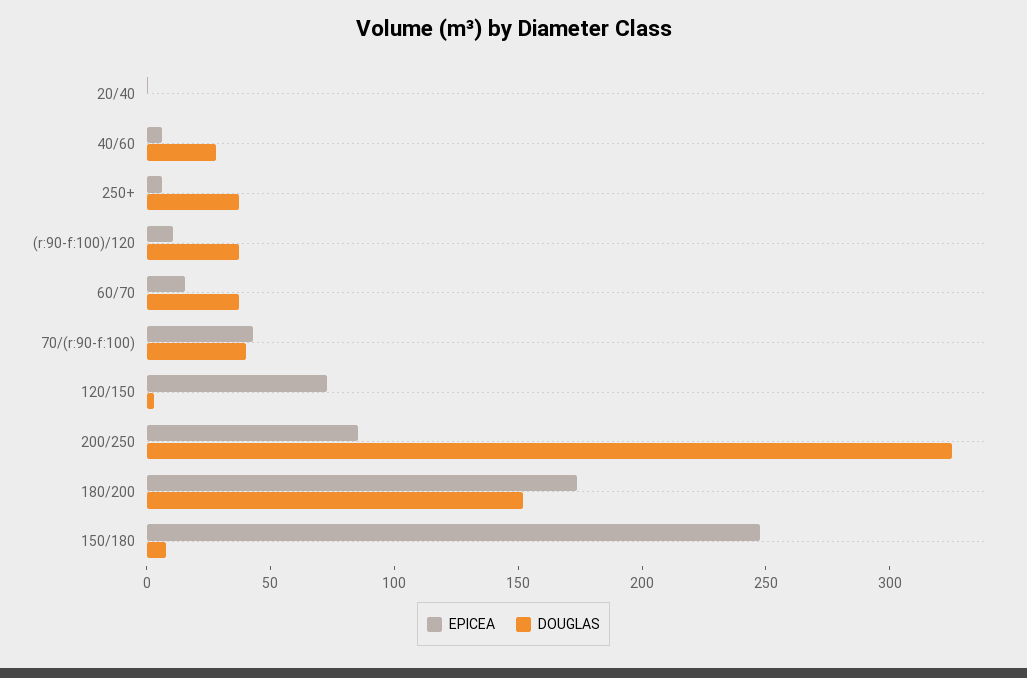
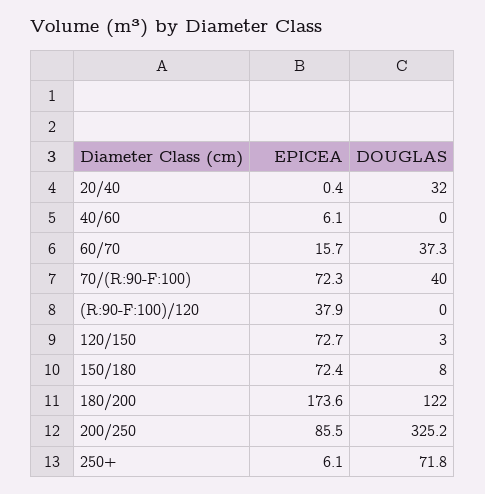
  {
    "EPICEA": {
      "20/40": 0.4,
      "40/60": 6.1,
      "250+": 6.1,
-     "(r:90-f:100)/120": 10,
+     "(r:90-f:100)/120": 37.9,
      "60/70": 15.7,
-     "70/(r:90-f:100)": 40,
+     "70/(r:90-f:100)": 72.3,
      "120/150": 72.7,
      "200/250": 85.5,
      "180/200": 173.6,
-     "150/180": 250
+     "150/180": 72.4
    },
    "DOUGLAS": {
-     "20/40": 0,
+     "20/40": 32,
-     "40/60": 30,
+     "40/60": 0,
-     "250+": 40,
+     "250+": 71.8,
-     "(r:90-f:100)/120": 40,
+     "(r:90-f:100)/120": 0,
      "60/70": 37.3,
      "70/(r:90-f:100)": 40,
      "120/150": 3,
      "200/250": 325.2,
-     "180/200": 150,
+     "180/200": 122,
      "150/180": 8
    }
  }

